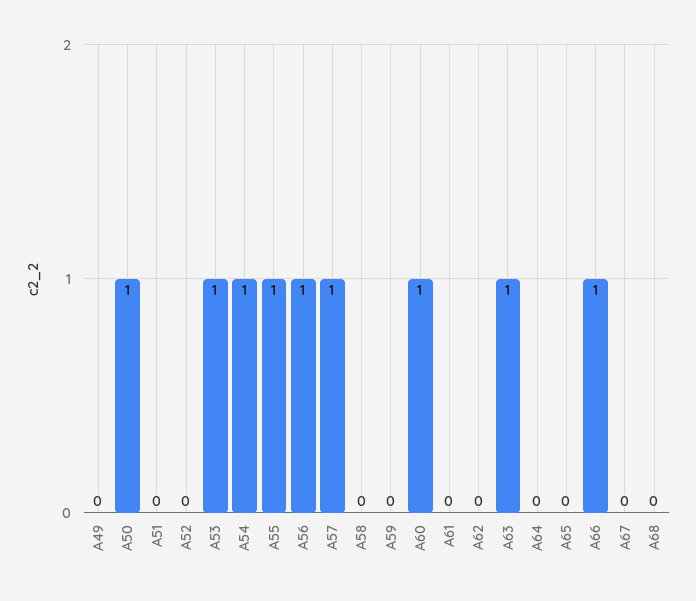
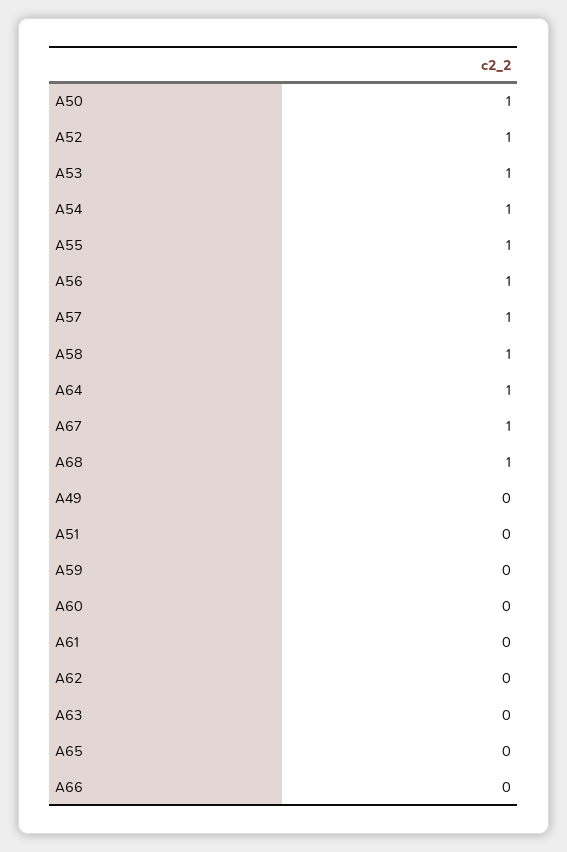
  {
    "A49": 0,
    "A50": 1,
    "A51": 0,
-   "A52": 0,
+   "A52": 1,
    "A53": 1,
    "A54": 1,
    "A55": 1,
    "A56": 1,
    "A57": 1,
-   "A58": 0,
+   "A58": 1,
    "A59": 0,
-   "A60": 1,
+   "A60": 0,
    "A61": 0,
    "A62": 0,
-   "A63": 1,
+   "A63": 0,
-   "A64": 0,
+   "A64": 1,
    "A65": 0,
-   "A66": 1,
+   "A66": 0,
-   "A67": 0,
+   "A67": 1,
-   "A68": 0
+   "A68": 1
  }

